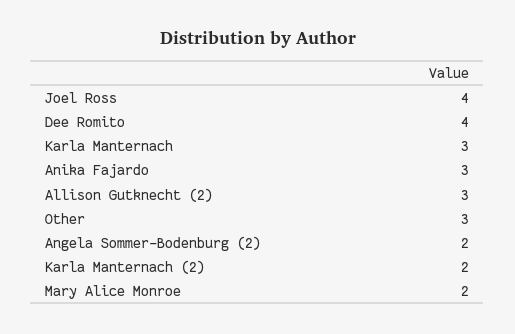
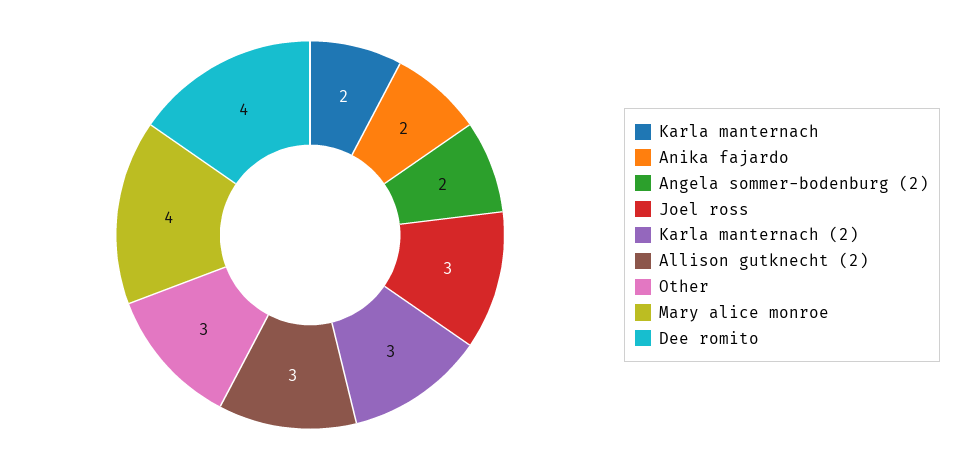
  {
-   "Joel Ross": 4,
+   "Joel Ross": 3,
    "Dee Romito": 4,
-   "Karla Manternach": 3,
+   "Karla Manternach": 2,
-   "Anika Fajardo": 3,
+   "Anika Fajardo": 2,
    "Allison Gutknecht (2)": 3,
    "Other": 3,
    "Angela Sommer-Bodenburg (2)": 2,
-   "Karla Manternach (2)": 2,
+   "Karla Manternach (2)": 3,
-   "Mary Alice Monroe": 2
+   "Mary Alice Monroe": 4
  }

